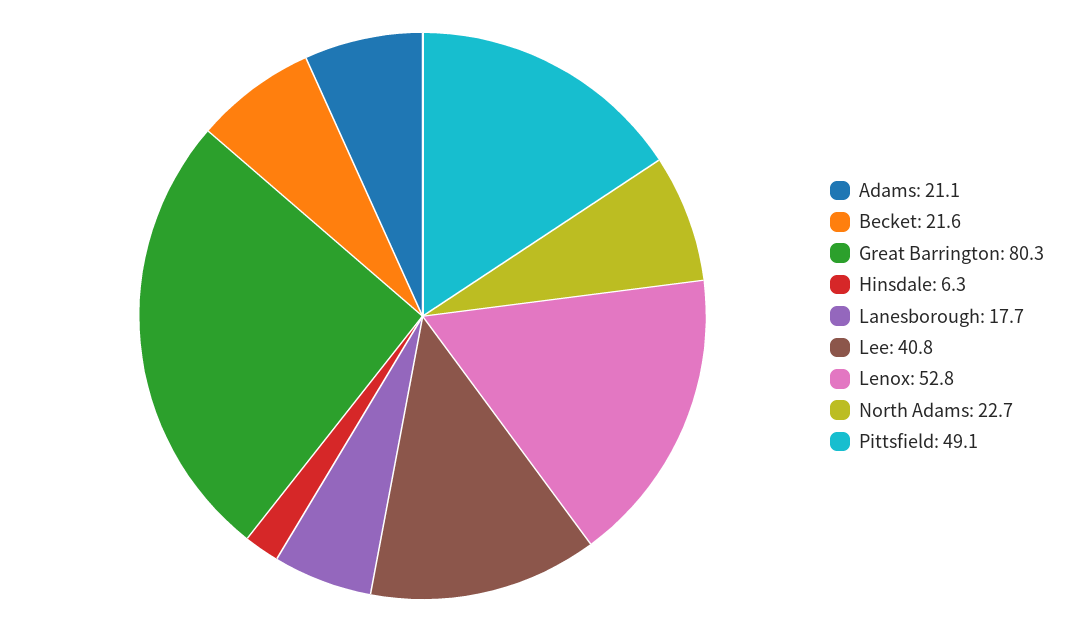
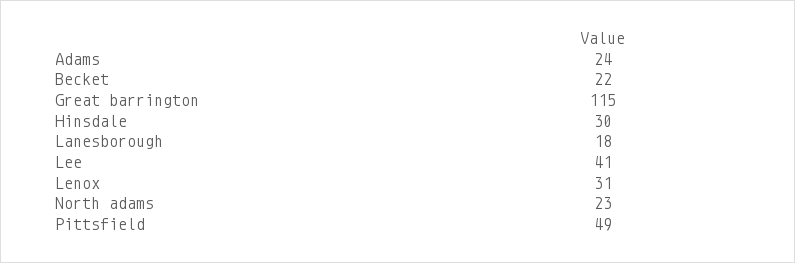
  {
-   "Adams": 21.1,
+   "Adams": 24,
    "Becket": 21.6,
-   "Great Barrington": 80.3,
+   "Great Barrington": 115,
-   "Hinsdale": 6.3,
+   "Hinsdale": 30,
    "Lanesborough": 17.7,
    "Lee": 40.8,
-   "Lenox": 52.8,
+   "Lenox": 31,
    "North Adams": 22.7,
    "Pittsfield": 49.1
  }

